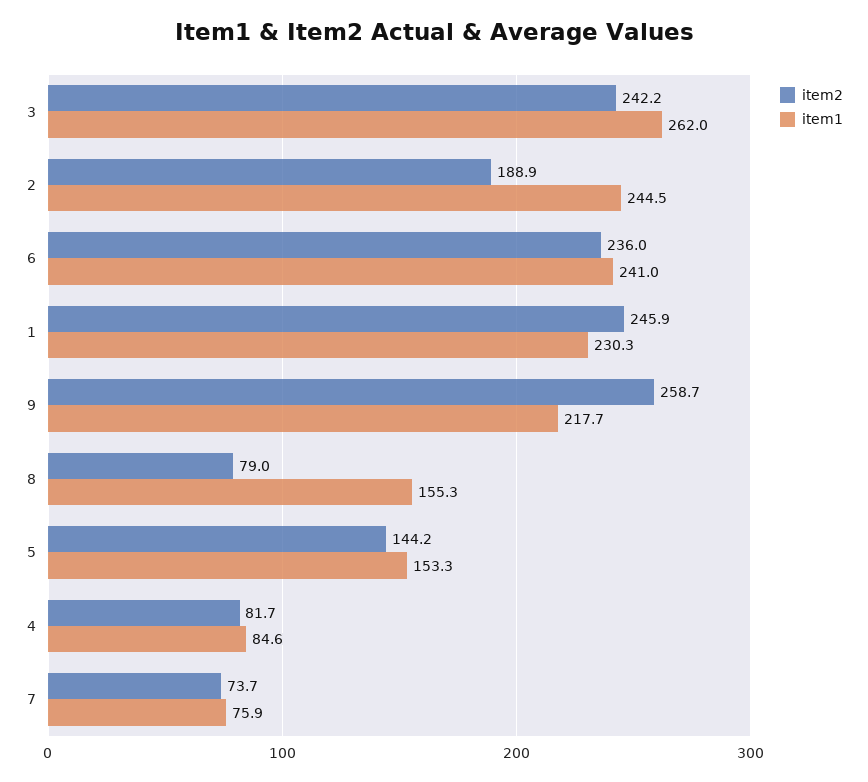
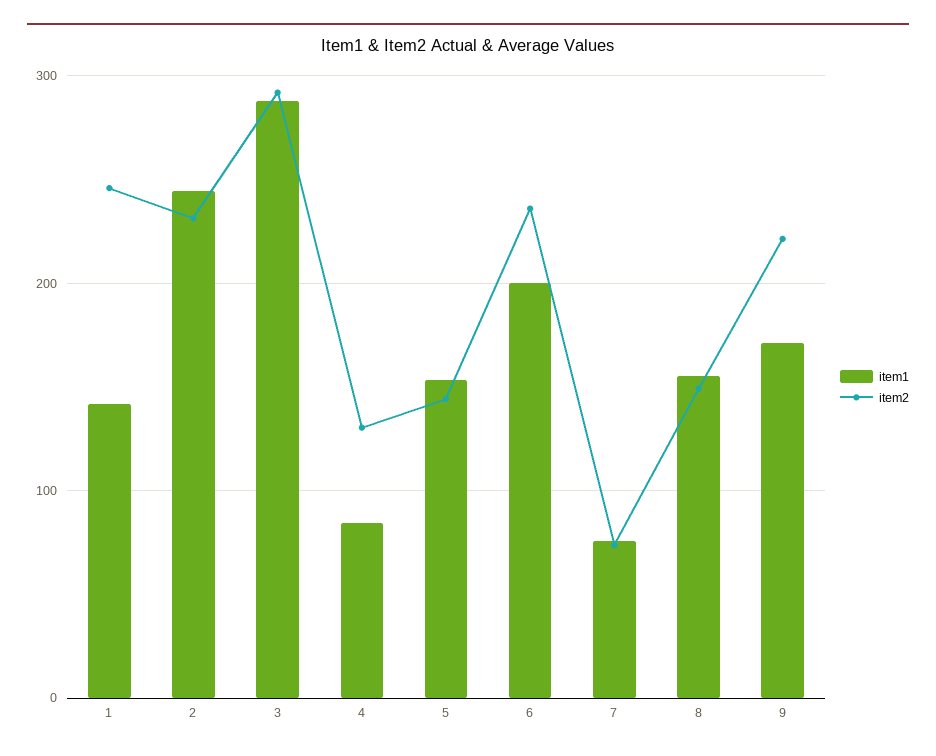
  {
    "item2": {
-     "3": 242.2,
+     "3": 290,
-     "2": 188.9,
+     "2": 230,
      "6": 236,
      "1": 245.9,
-     "9": 258.7,
+     "9": 220,
-     "8": 79,
+     "8": 150,
      "5": 144.2,
-     "4": 81.7,
+     "4": 130,
      "7": 73.7
    },
    "item1": {
-     "3": 262,
+     "3": 290,
      "2": 244.5,
-     "6": 241,
+     "6": 200,
-     "1": 230.3,
+     "1": 140,
-     "9": 217.7,
+     "9": 170,
      "8": 155.3,
      "5": 153.3,
      "4": 84.6,
      "7": 75.9
    }
  }

